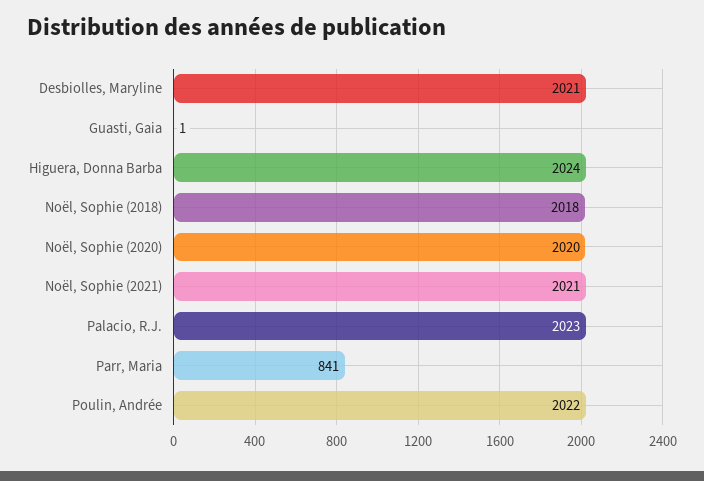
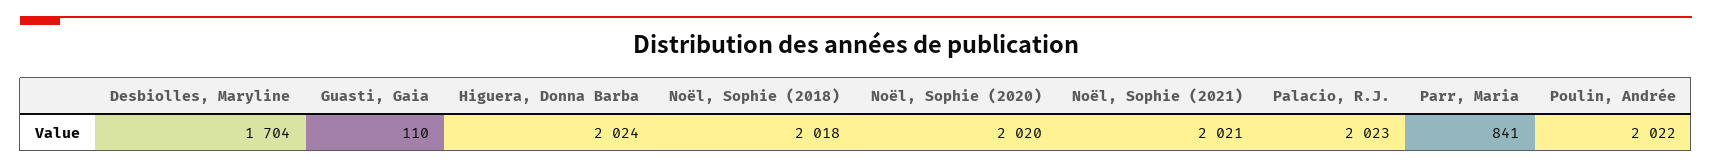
  {
-   "Desbiolles, Maryline": 2021,
+   "Desbiolles, Maryline": 1704,
-   "Guasti, Gaia": 1,
+   "Guasti, Gaia": 110,
    "Higuera, Donna Barba": 2024,
    "Noël, Sophie (2018)": 2018,
    "Noël, Sophie (2020)": 2020,
    "Noël, Sophie (2021)": 2021,
    "Palacio, R.J.": 2023,
    "Parr, Maria": 841,
    "Poulin, Andrée": 2022
  }

